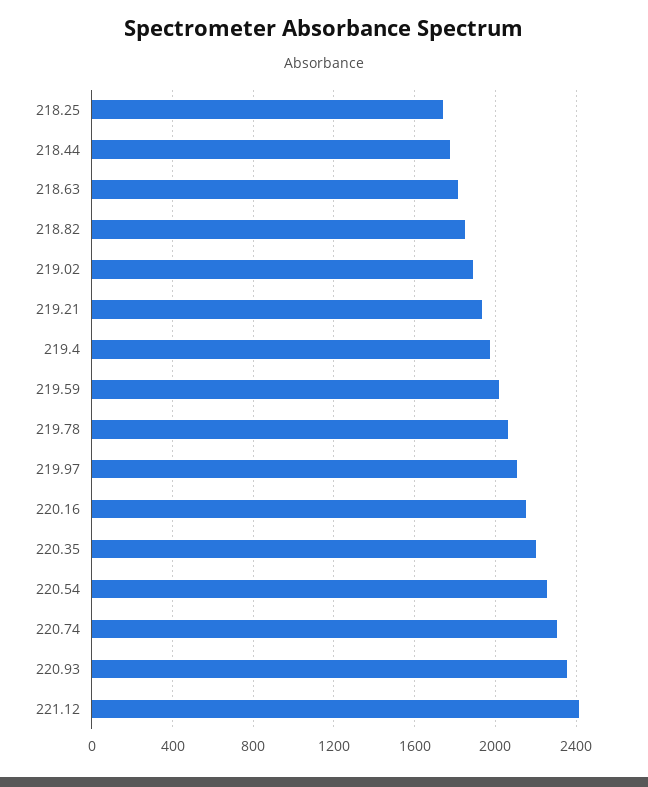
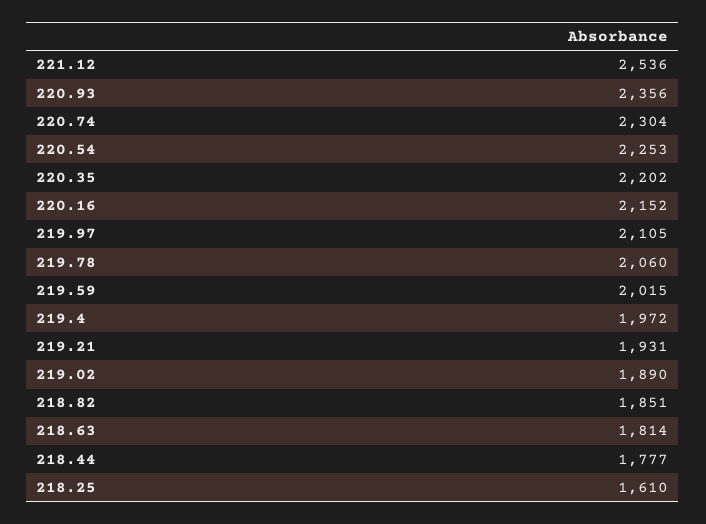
  {
-   "218.25": 1750,
+   "218.25": 1610,
    "218.44": 1777,
    "218.63": 1814,
    "218.82": 1851,
    "219.02": 1890,
    "219.21": 1931,
    "219.4": 1972,
    "219.59": 2015,
    "219.78": 2060,
    "219.97": 2105,
    "220.16": 2152,
    "220.35": 2202,
    "220.54": 2253,
    "220.74": 2304,
    "220.93": 2356,
-   "221.12": 2400
+   "221.12": 2536
  }

